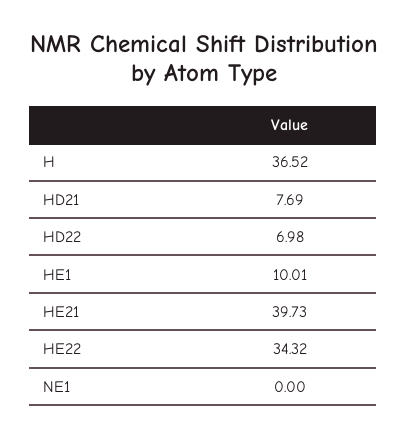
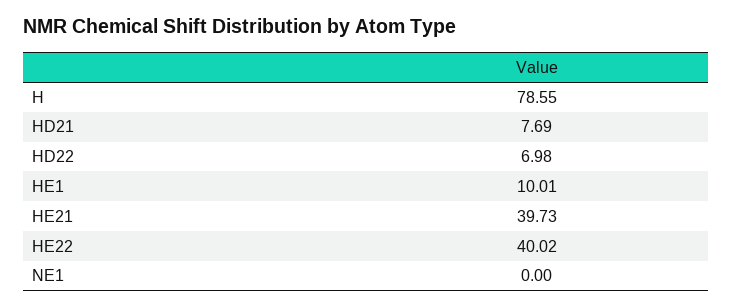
  {
-   "H": 36.52,
+   "H": 78.55,
    "HD21": 7.69,
    "HD22": 6.98,
    "HE1": 10.01,
    "HE21": 39.73,
-   "HE22": 34.32,
+   "HE22": 40.02,
    "NE1": 0
  }

